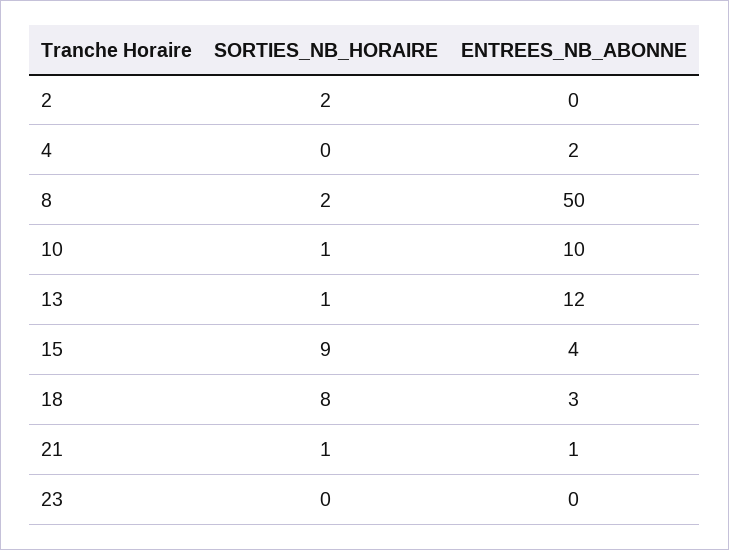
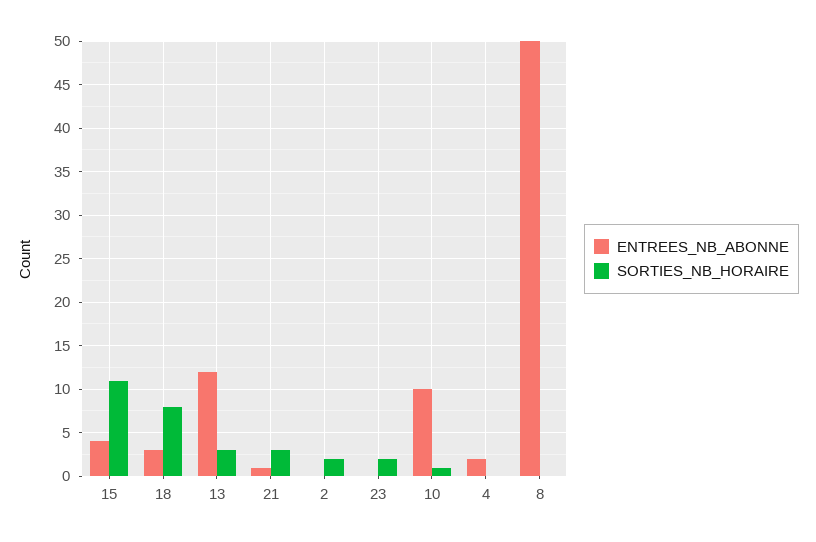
  {
    "SORTIES_NB_HORAIRE": {
      "2": 2,
      "4": 0,
-     "8": 2,
+     "8": 0,
      "10": 1,
-     "13": 1,
+     "13": 3,
-     "15": 9,
+     "15": 11,
      "18": 8,
-     "21": 1,
+     "21": 3,
-     "23": 0
+     "23": 2
    },
    "ENTREES_NB_ABONNE": {
      "2": 0,
      "4": 2,
      "8": 50,
      "10": 10,
      "13": 12,
      "15": 4,
      "18": 3,
      "21": 1,
      "23": 0
    }
  }

